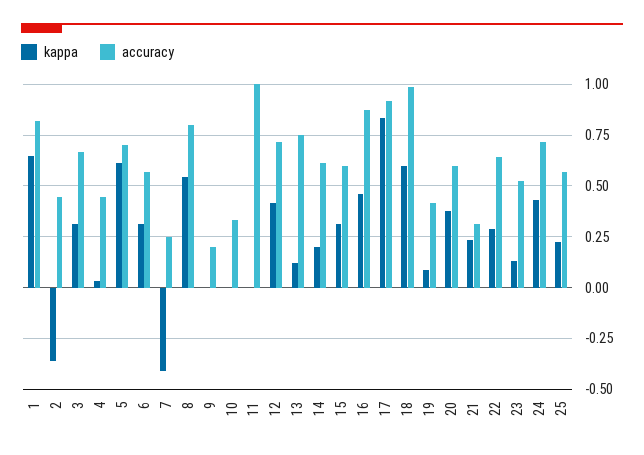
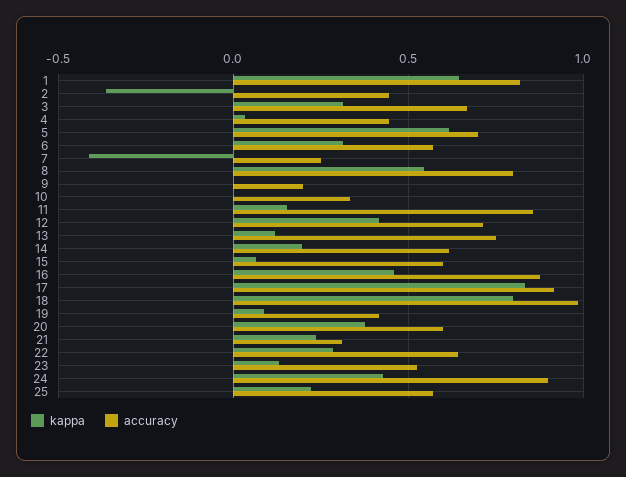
  {
    "kappa": {
      "1": 0.65,
      "2": -0.35,
      "3": 0.3,
      "4": 0.05,
      "5": 0.6,
      "6": 0.3,
      "7": -0.4,
      "8": 0.55,
      "9": 0,
      "10": 0,
-     "11": 0,
+     "11": 0.15,
      "12": 0.4,
      "13": 0.1,
      "14": 0.2,
-     "15": 0.3,
+     "15": 0.05,
      "16": 0.45,
      "17": 0.85,
-     "18": 0.6,
+     "18": 0.8,
      "19": 0.1,
      "20": 0.4,
      "21": 0.25,
      "22": 0.3,
      "23": 0.15,
      "24": 0.45,
      "25": 0.2
    },
    "accuracy": {
      "1": 0.8,
      "2": 0.45,
      "3": 0.65,
      "4": 0.45,
      "5": 0.7,
      "6": 0.55,
      "7": 0.25,
      "8": 0.8,
      "9": 0.2,
      "10": 0.35,
-     "11": 1,
+     "11": 0.85,
      "12": 0.7,
      "13": 0.75,
      "14": 0.6,
      "15": 0.6,
      "16": 0.9,
      "17": 0.9,
      "18": 1,
      "19": 0.4,
      "20": 0.6,
      "21": 0.3,
      "22": 0.65,
      "23": 0.55,
-     "24": 0.7,
+     "24": 0.9,
      "25": 0.55
    }
  }

